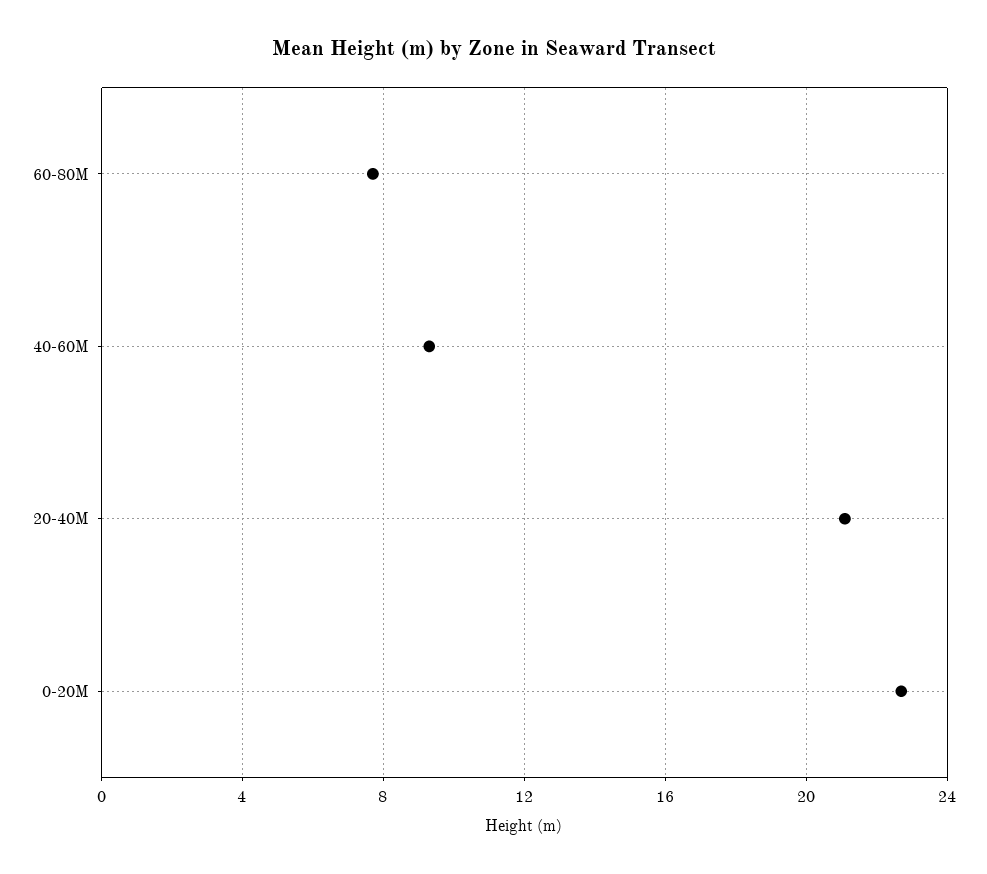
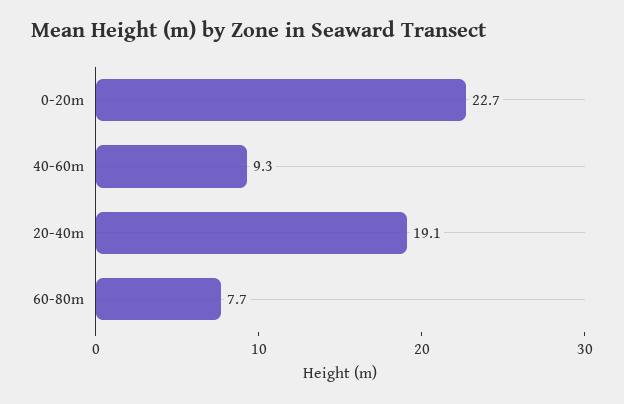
  {
    "60-80M": 7.7,
    "40-60M": 9.3,
-   "20-40M": 21,
+   "20-40M": 19.1,
    "0-20M": 22.7
  }

